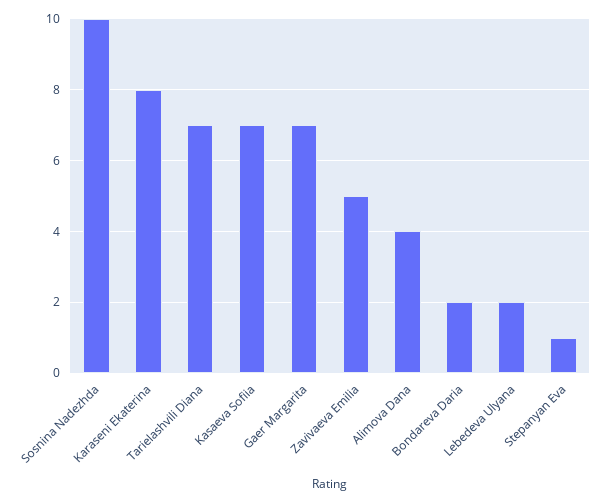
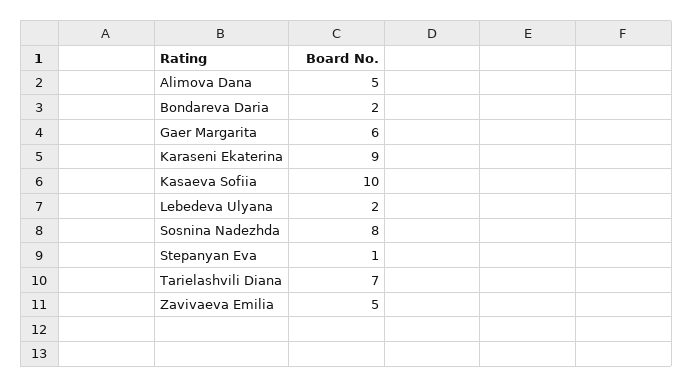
  {
-   "Sosnina Nadezhda": 10,
+   "Sosnina Nadezhda": 8,
-   "Karaseni Ekaterina": 8,
+   "Karaseni Ekaterina": 9,
    "Tarielashvili Diana": 7,
-   "Kasaeva Sofiia": 7,
+   "Kasaeva Sofiia": 10,
-   "Gaer Margarita": 7,
+   "Gaer Margarita": 6,
    "Zavivaeva Emilia": 5,
-   "Alimova Dana": 4,
+   "Alimova Dana": 5,
    "Bondareva Daria": 2,
    "Lebedeva Ulyana": 2,
    "Stepanyan Eva": 1
  }

